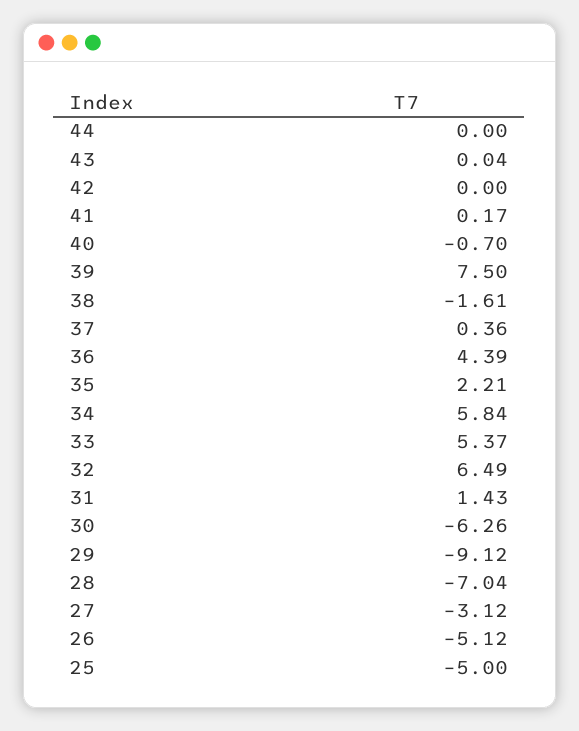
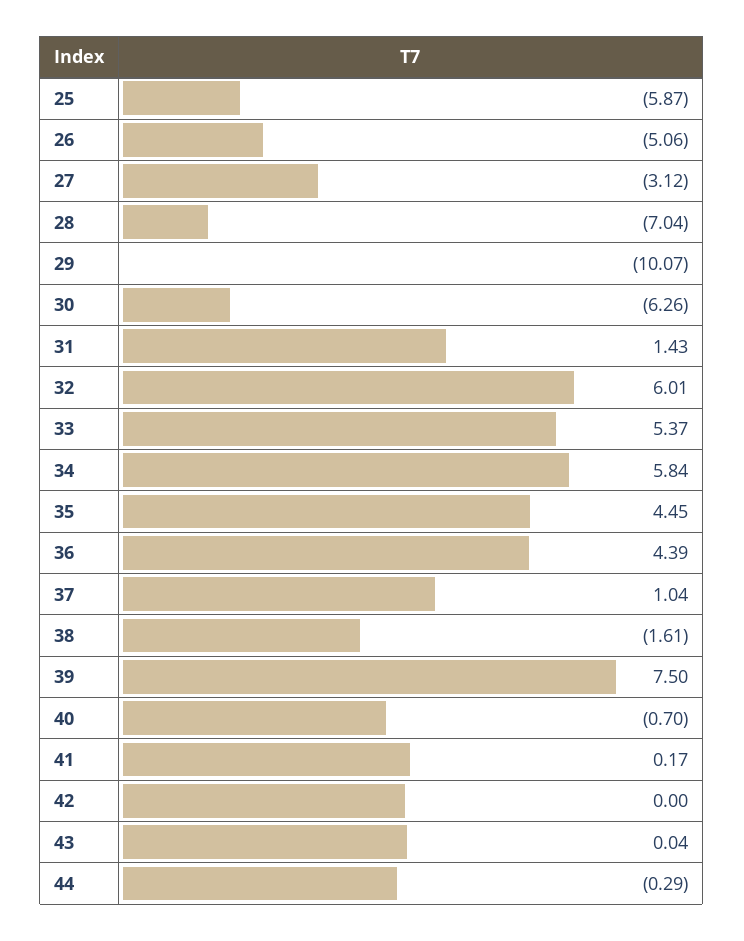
  {
-   "44": 0,
+   "44": -0.29,
    "43": 0.04,
    "42": 0,
    "41": 0.17,
    "40": -0.7,
    "39": 7.5,
    "38": -1.61,
-   "37": 0.36,
+   "37": 1.04,
    "36": 4.39,
-   "35": 2.21,
+   "35": 4.45,
    "34": 5.84,
    "33": 5.37,
-   "32": 6.49,
+   "32": 6.01,
    "31": 1.43,
    "30": -6.26,
-   "29": -9.12,
+   "29": -10.07,
    "28": -7.04,
    "27": -3.12,
-   "26": -5.12,
+   "26": -5.06,
-   "25": -5
+   "25": -5.87
  }

